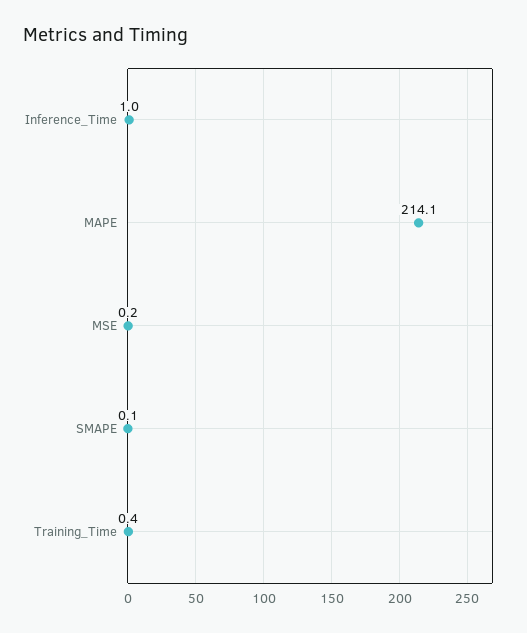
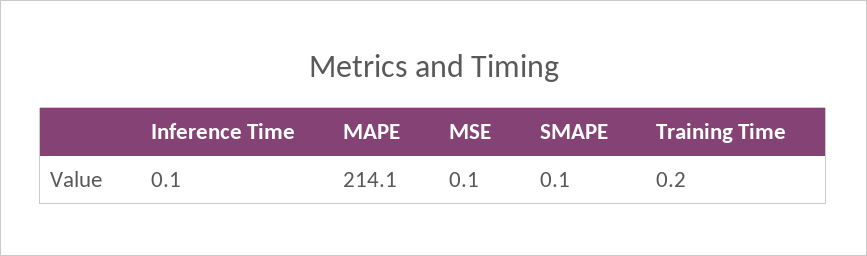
  {
-   "Inference_Time": 1,
+   "Inference_Time": 0.1,
    "MAPE": 214.1,
-   "MSE": 0.2,
+   "MSE": 0.1,
    "SMAPE": 0.1,
-   "Training_Time": 0.4
+   "Training_Time": 0.2
  }

